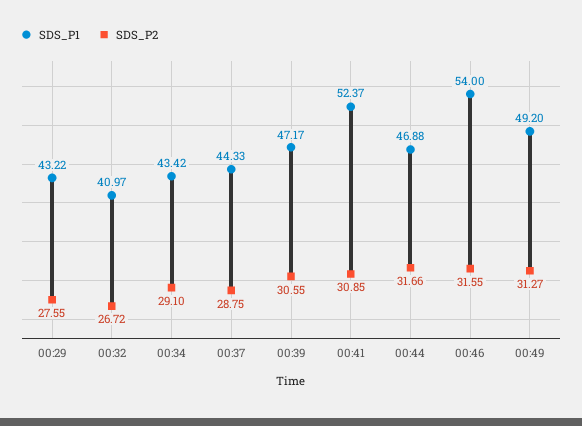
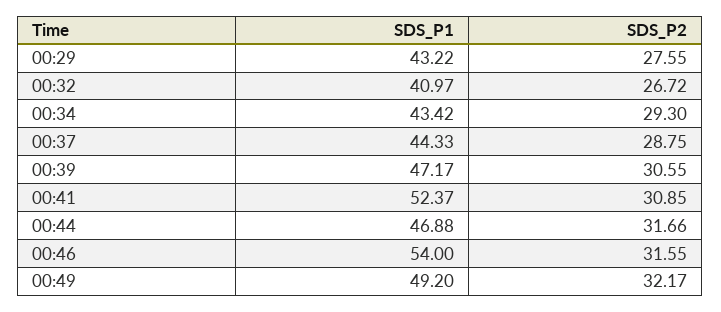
  {
    "SDS_P1": {
      "00:29": 43.22,
      "00:32": 40.97,
      "00:34": 43.42,
      "00:37": 44.33,
      "00:39": 47.17,
      "00:41": 52.37,
      "00:44": 46.88,
      "00:46": 54,
      "00:49": 49.2
    },
    "SDS_P2": {
      "00:29": 27.55,
      "00:32": 26.72,
-     "00:34": 29.1,
+     "00:34": 29.3,
      "00:37": 28.75,
      "00:39": 30.55,
      "00:41": 30.85,
      "00:44": 31.66,
      "00:46": 31.55,
-     "00:49": 31.27
+     "00:49": 32.17
    }
  }

